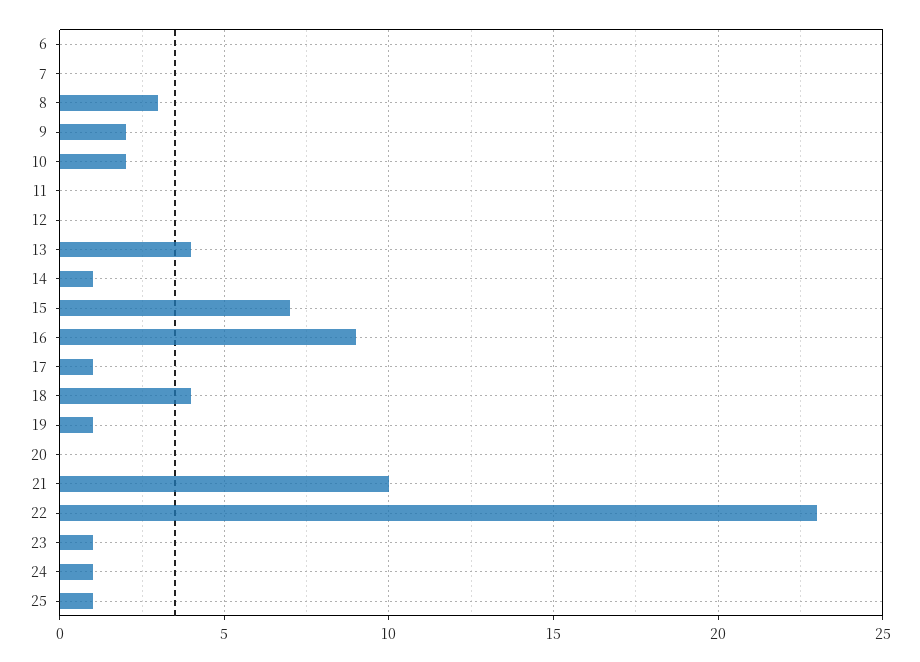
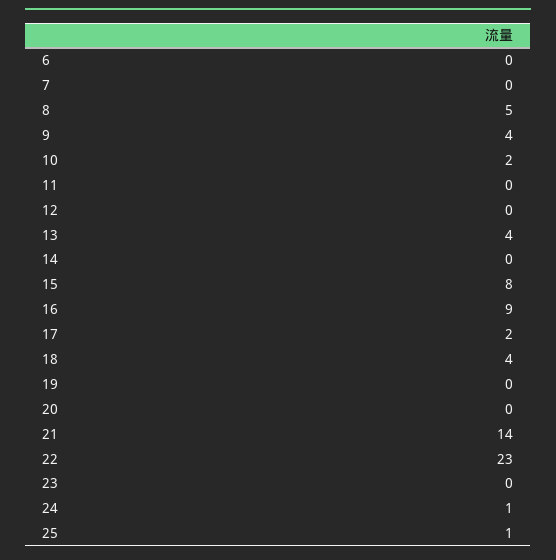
  {
    "6": 0,
    "7": 0,
-   "8": 3,
+   "8": 5,
-   "9": 2,
+   "9": 4,
    "10": 2,
    "11": 0,
    "12": 0,
    "13": 4,
-   "14": 1,
+   "14": 0,
-   "15": 7,
+   "15": 8,
    "16": 9,
-   "17": 1,
+   "17": 2,
    "18": 4,
-   "19": 1,
+   "19": 0,
    "20": 0,
-   "21": 10,
+   "21": 14,
    "22": 23,
-   "23": 1,
+   "23": 0,
    "24": 1,
    "25": 1
  }

